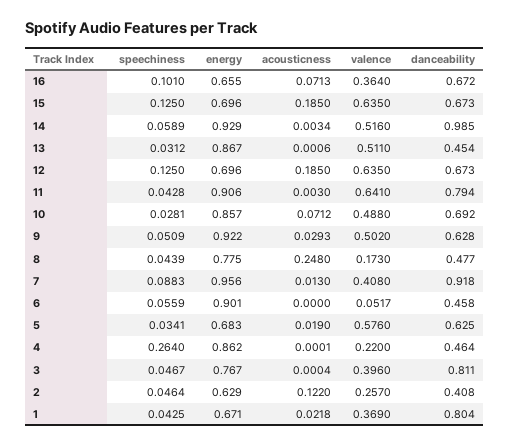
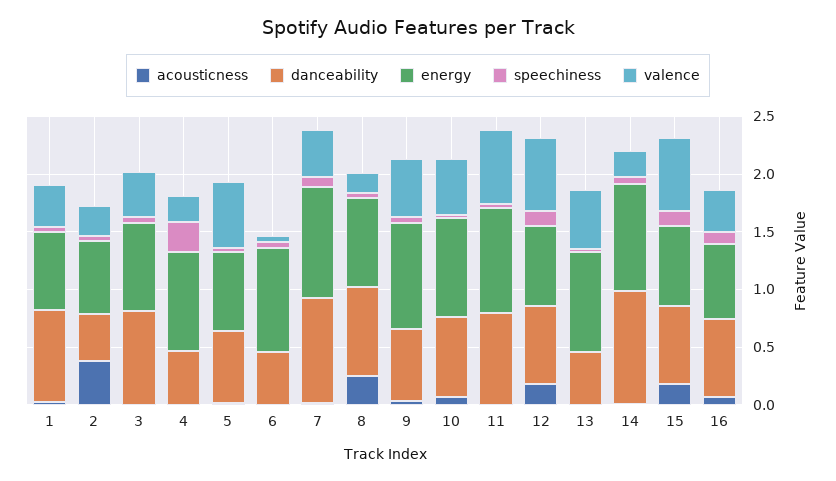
  {
    "speechiness": {
      "16": 0.101,
      "15": 0.125,
      "14": 0.0589,
      "13": 0.0312,
      "12": 0.125,
      "11": 0.0428,
      "10": 0.0281,
      "9": 0.0509,
      "8": 0.0439,
      "7": 0.0883,
      "6": 0.0559,
      "5": 0.0341,
      "4": 0.264,
      "3": 0.0467,
      "2": 0.0464,
      "1": 0.0425
    },
    "energy": {
      "16": 0.655,
      "15": 0.696,
      "14": 0.929,
      "13": 0.867,
      "12": 0.696,
      "11": 0.906,
      "10": 0.857,
      "9": 0.922,
      "8": 0.775,
      "7": 0.956,
      "6": 0.901,
      "5": 0.683,
      "4": 0.862,
      "3": 0.767,
      "2": 0.629,
      "1": 0.671
    },
    "acousticness": {
      "16": 0.0713,
      "15": 0.185,
      "14": 0.0034,
      "13": 0.0006,
      "12": 0.185,
      "11": 0.003,
      "10": 0.0712,
      "9": 0.0293,
      "8": 0.248,
      "7": 0.013,
      "6": 0,
      "5": 0.019,
      "4": 0.0001,
      "3": 0.0004,
-     "2": 0.122,
+     "2": 0.4,
      "1": 0.0218
    },
    "valence": {
      "16": 0.364,
      "15": 0.635,
-     "14": 0.516,
+     "14": 0.2,
      "13": 0.511,
      "12": 0.635,
      "11": 0.641,
      "10": 0.488,
      "9": 0.502,
      "8": 0.173,
      "7": 0.408,
      "6": 0.0517,
      "5": 0.576,
      "4": 0.22,
      "3": 0.396,
      "2": 0.257,
      "1": 0.369
    },
    "danceability": {
      "16": 0.672,
      "15": 0.673,
      "14": 0.985,
      "13": 0.454,
      "12": 0.673,
      "11": 0.794,
      "10": 0.692,
      "9": 0.628,
-     "8": 0.477,
+     "8": 0.8,
      "7": 0.918,
      "6": 0.458,
      "5": 0.625,
      "4": 0.464,
      "3": 0.811,
      "2": 0.408,
      "1": 0.804
    }
  }

